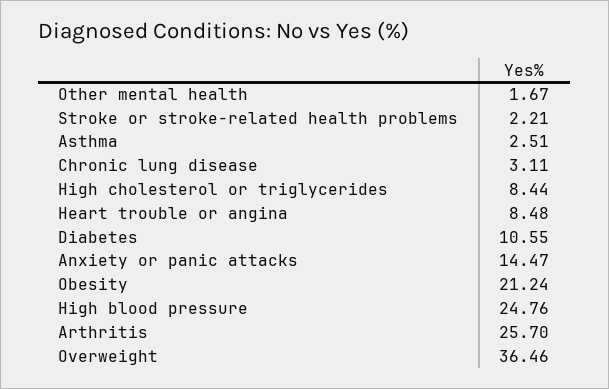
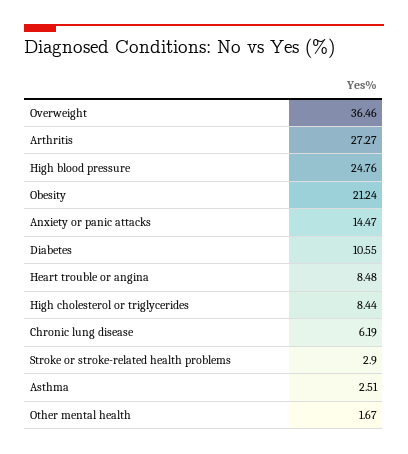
  {
    "Other mental health": 1.67,
-   "Stroke or stroke-related health problems": 2.21,
+   "Stroke or stroke-related health problems": 2.9,
    "Asthma": 2.51,
-   "Chronic lung disease": 3.11,
+   "Chronic lung disease": 6.19,
    "High cholesterol or triglycerides": 8.44,
    "Heart trouble or angina": 8.48,
    "Diabetes": 10.55,
    "Anxiety or panic attacks": 14.47,
    "Obesity": 21.24,
    "High blood pressure": 24.76,
-   "Arthritis": 25.7,
+   "Arthritis": 27.27,
    "Overweight": 36.46
  }

